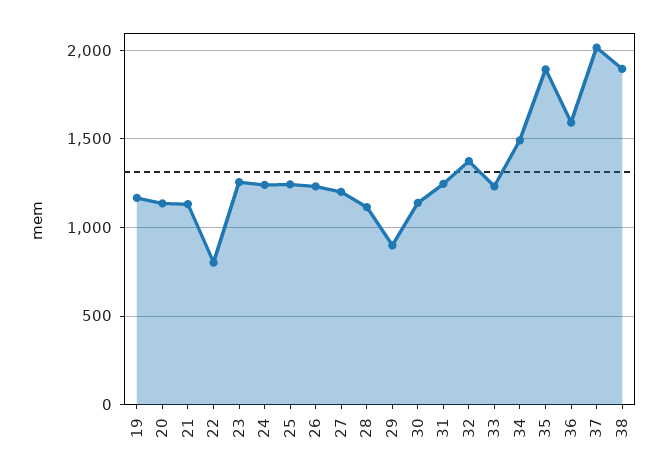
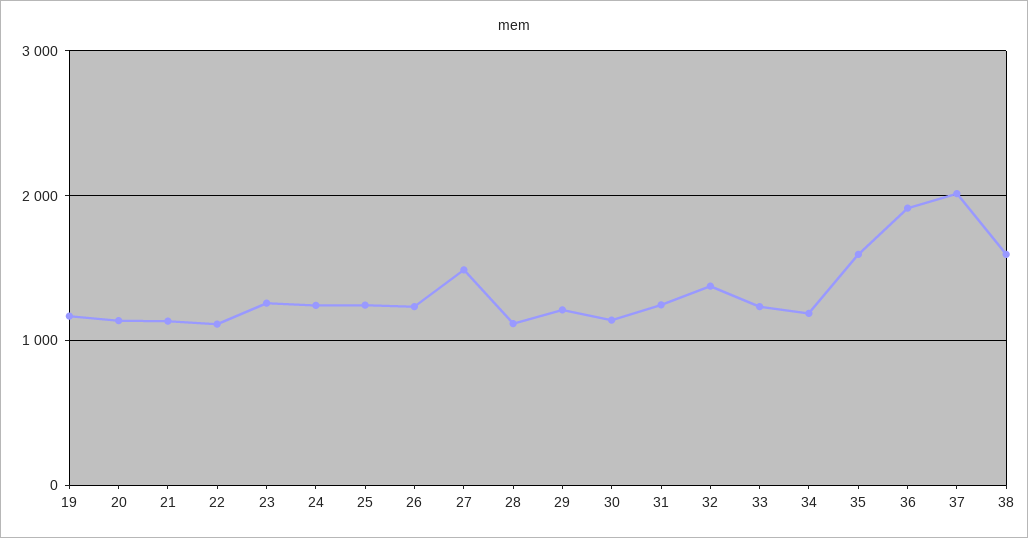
  {
    "19": 1150,
    "20": 1150,
    "21": 1150,
-   "22": 800,
+   "22": 1100,
    "23": 1250,
    "24": 1250,
    "25": 1250,
    "26": 1250,
-   "27": 1200,
+   "27": 1500,
    "28": 1100,
-   "29": 900,
+   "29": 1200,
    "30": 1150,
    "31": 1250,
    "32": 1400,
    "33": 1250,
-   "34": 1500,
+   "34": 1200,
-   "35": 1900,
+   "35": 1600,
-   "36": 1600,
+   "36": 1900,
    "37": 2000,
-   "38": 1900
+   "38": 1600
  }

